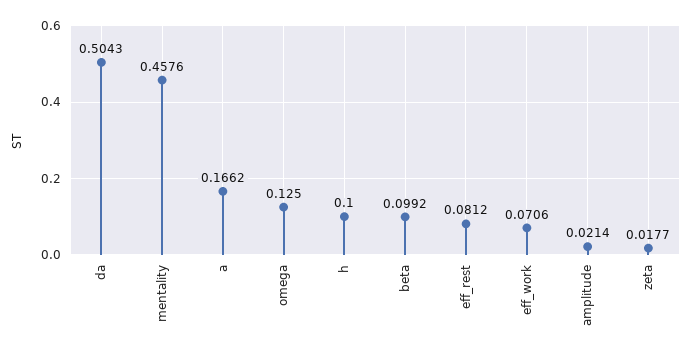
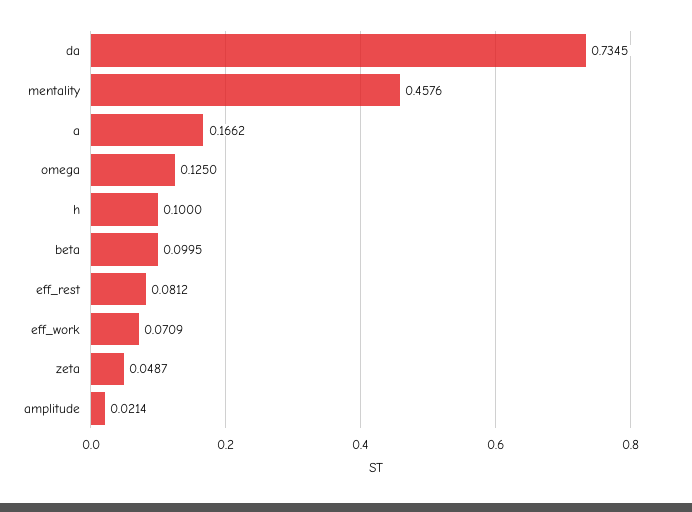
  {
-   "da": 0.5043,
+   "da": 0.7345,
    "mentality": 0.4576,
    "a": 0.1662,
    "omega": 0.125,
    "h": 0.1,
-   "beta": 0.0992,
+   "beta": 0.0995,
    "eff_rest": 0.0812,
-   "eff_work": 0.0706,
+   "eff_work": 0.0709,
    "amplitude": 0.0214,
-   "zeta": 0.0177
+   "zeta": 0.0487
  }

